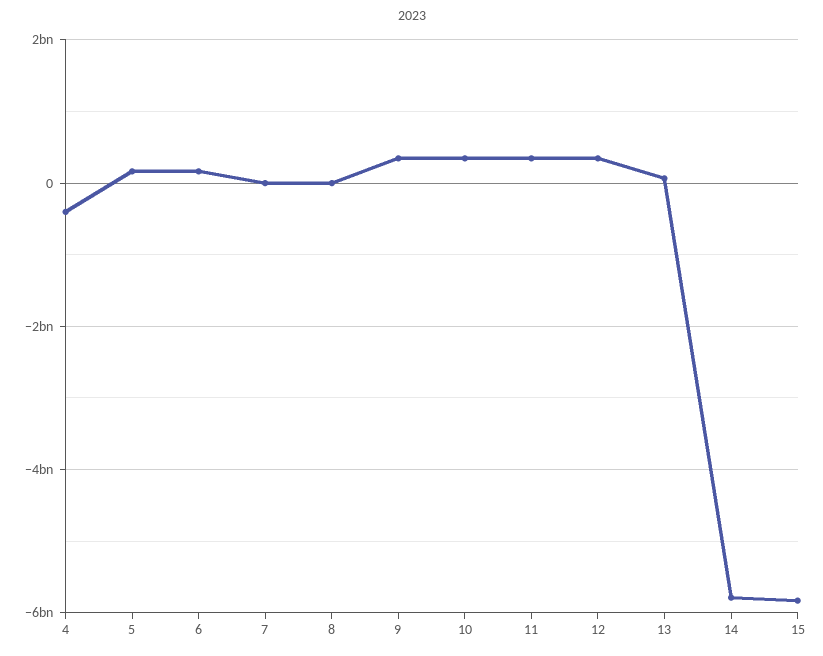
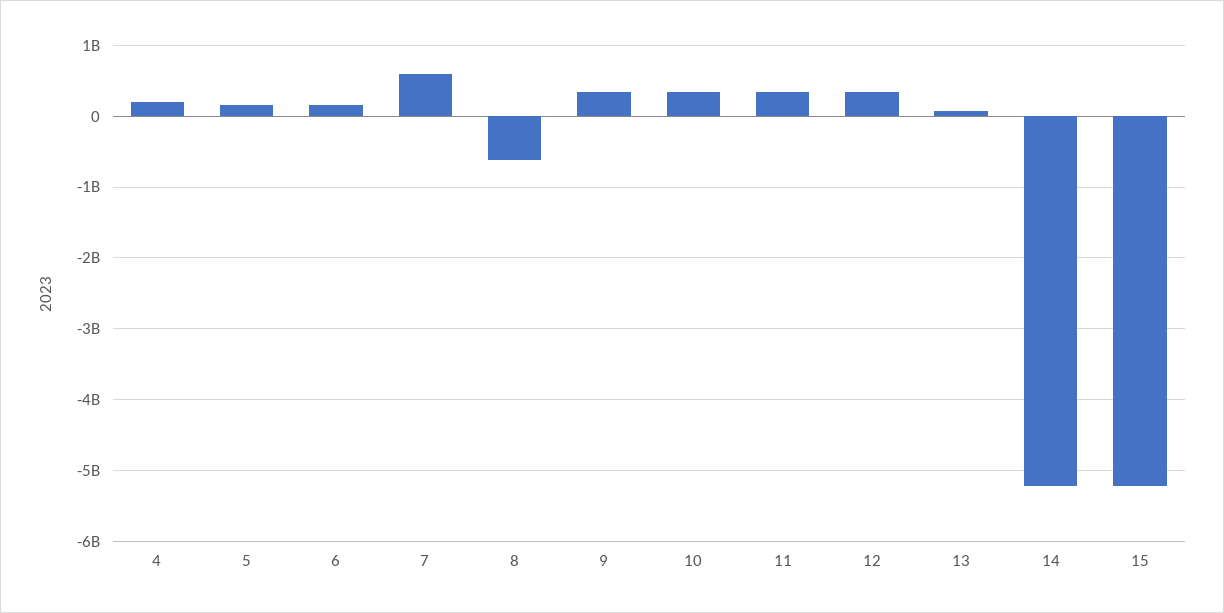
  {
-   "4": -400000000,
+   "4": 200000000,
    "5": 200000000,
    "6": 200000000,
-   "7": 0,
+   "7": 600000000,
-   "8": 0,
+   "8": -600000000,
    "9": 300000000,
    "10": 300000000,
    "11": 300000000,
    "12": 300000000,
    "13": 100000000,
-   "14": -5800000000,
+   "14": -5200000000,
-   "15": -5800000000
+   "15": -5200000000
  }

